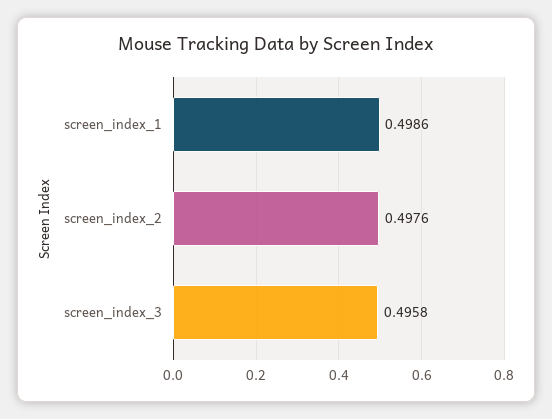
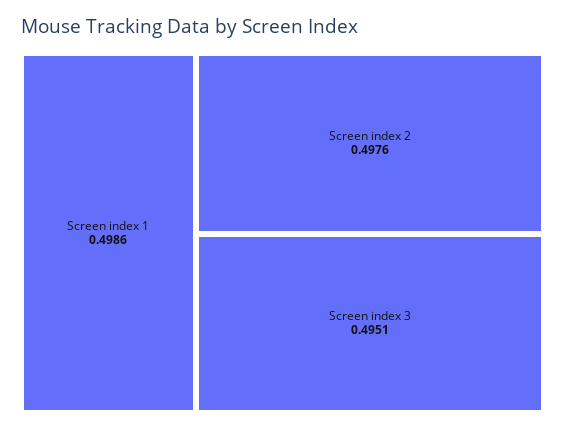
  {
    "screen_index_1": 0.4986,
    "screen_index_2": 0.4976,
-   "screen_index_3": 0.4958
+   "screen_index_3": 0.4951
  }

